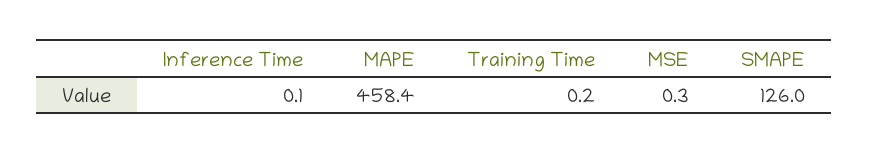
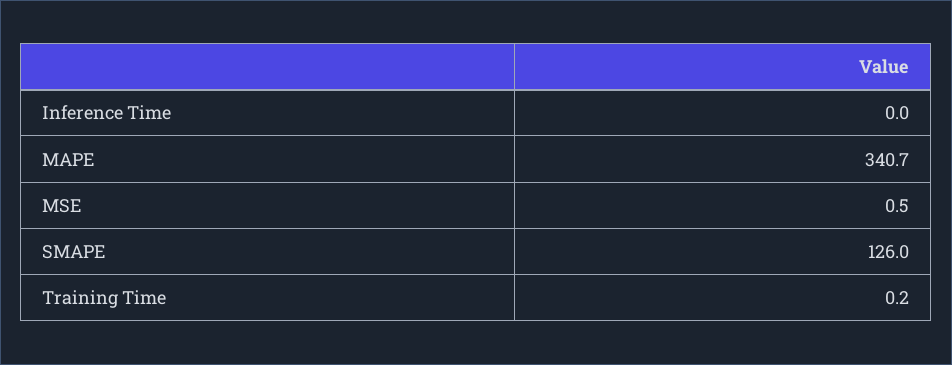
  {
-   "Inference Time": 0.1,
+   "Inference Time": 0,
-   "MAPE": 458.4,
+   "MAPE": 340.7,
    "Training Time": 0.2,
-   "MSE": 0.3,
+   "MSE": 0.5,
    "SMAPE": 126
  }

